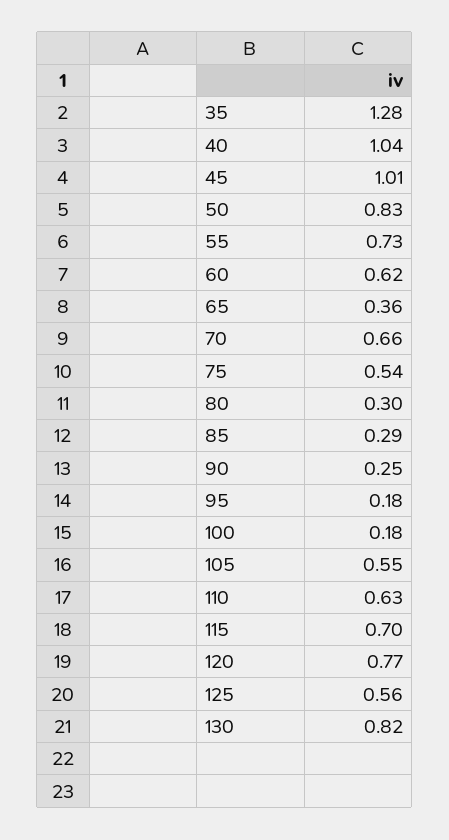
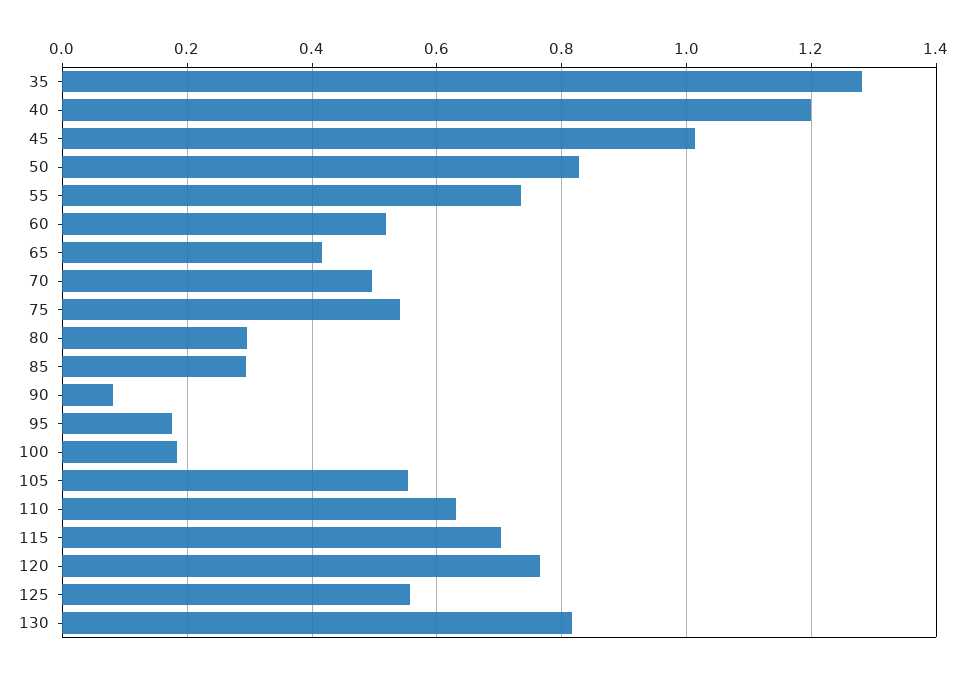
  {
    "35": 1.28,
-   "40": 1.04,
+   "40": 1.2,
    "45": 1.01,
    "50": 0.83,
    "55": 0.73,
-   "60": 0.62,
+   "60": 0.52,
-   "65": 0.36,
+   "65": 0.42,
-   "70": 0.66,
+   "70": 0.5,
    "75": 0.54,
    "80": 0.3,
    "85": 0.29,
-   "90": 0.25,
+   "90": 0.08,
    "95": 0.18,
    "100": 0.18,
    "105": 0.55,
    "110": 0.63,
    "115": 0.7,
    "120": 0.77,
    "125": 0.56,
    "130": 0.82
  }

